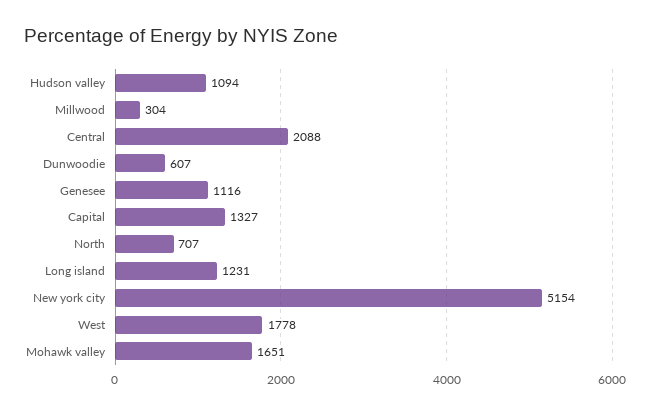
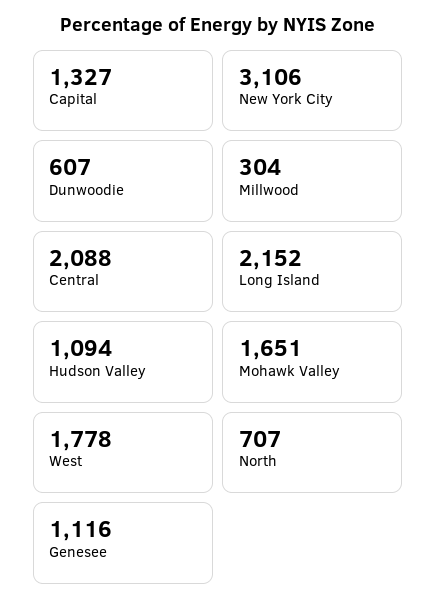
  {
    "Hudson valley": 1094,
    "Millwood": 304,
    "Central": 2088,
    "Dunwoodie": 607,
    "Genesee": 1116,
    "Capital": 1327,
    "North": 707,
-   "Long island": 1231,
+   "Long island": 2152,
-   "New york city": 5154,
+   "New york city": 3106,
    "West": 1778,
    "Mohawk valley": 1651
  }

